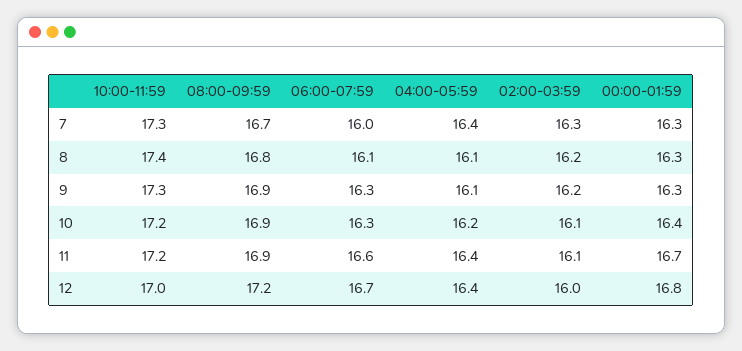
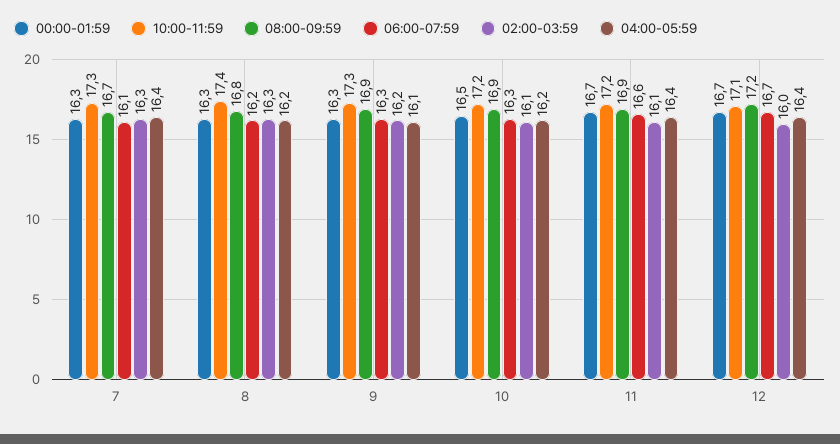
  {
    "10:00-11:59": {
      "7": 17.3,
      "8": 17.4,
      "9": 17.3,
      "10": 17.2,
      "11": 17.2,
-     "12": 17
+     "12": 17.1
    },
    "08:00-09:59": {
      "7": 16.7,
      "8": 16.8,
      "9": 16.9,
      "10": 16.9,
      "11": 16.9,
      "12": 17.2
    },
    "06:00-07:59": {
-     "7": 16,
+     "7": 16.1,
-     "8": 16.1,
+     "8": 16.2,
      "9": 16.3,
      "10": 16.3,
      "11": 16.6,
      "12": 16.7
    },
    "04:00-05:59": {
      "7": 16.4,
-     "8": 16.1,
+     "8": 16.2,
      "9": 16.1,
      "10": 16.2,
      "11": 16.4,
      "12": 16.4
    },
    "02:00-03:59": {
      "7": 16.3,
-     "8": 16.2,
+     "8": 16.3,
      "9": 16.2,
      "10": 16.1,
      "11": 16.1,
      "12": 16
    },
    "00:00-01:59": {
      "7": 16.3,
      "8": 16.3,
      "9": 16.3,
-     "10": 16.4,
+     "10": 16.5,
      "11": 16.7,
-     "12": 16.8
+     "12": 16.7
    }
  }

